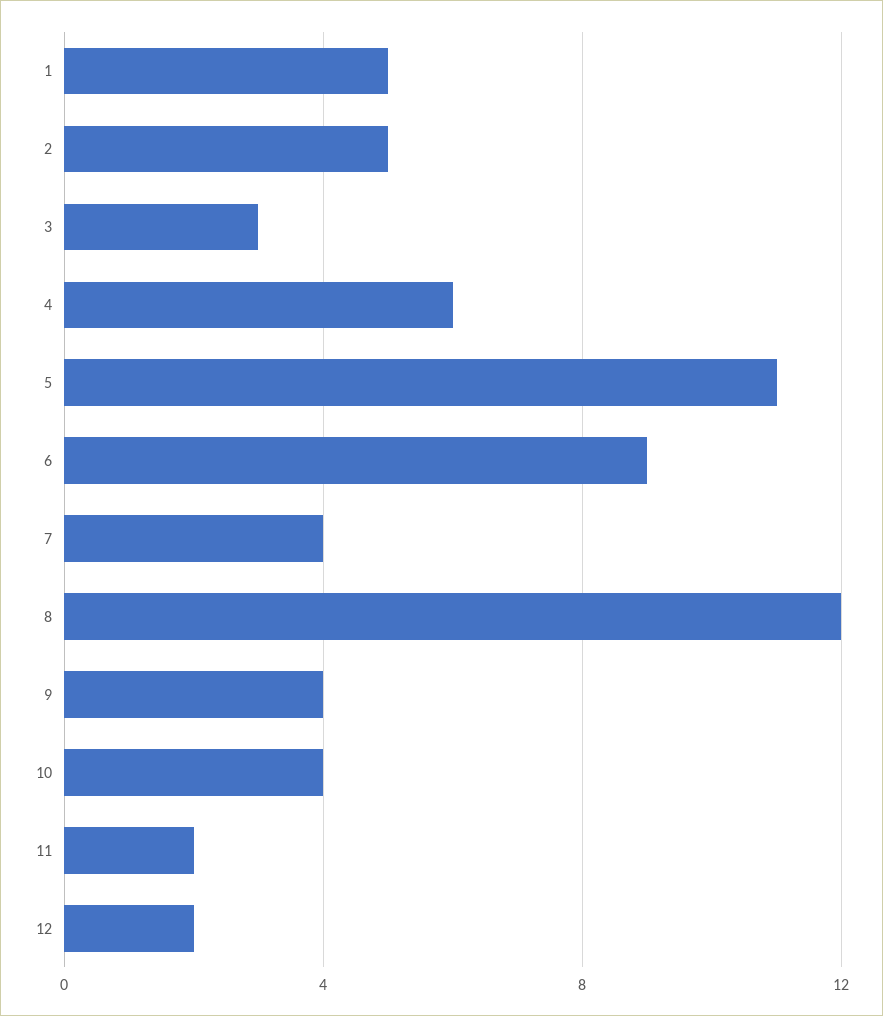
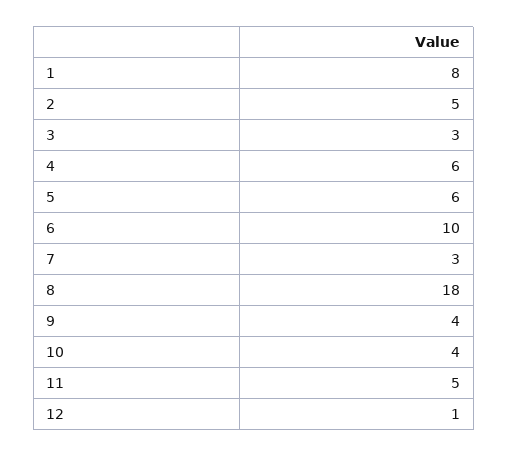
  {
-   "1": 5,
+   "1": 8,
    "2": 5,
    "3": 3,
    "4": 6,
-   "5": 11,
+   "5": 6,
-   "6": 9,
+   "6": 10,
-   "7": 4,
+   "7": 3,
-   "8": 12,
+   "8": 18,
    "9": 4,
    "10": 4,
-   "11": 2,
+   "11": 5,
-   "12": 2
+   "12": 1
  }

